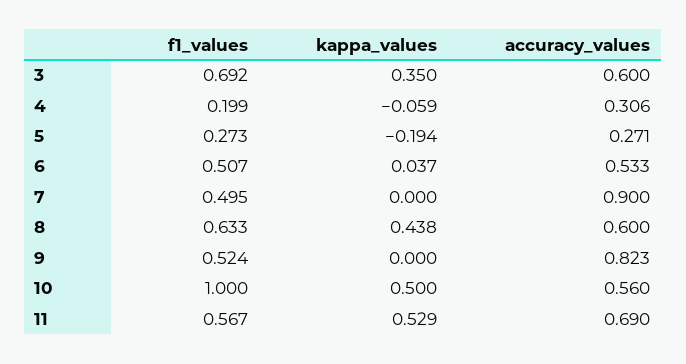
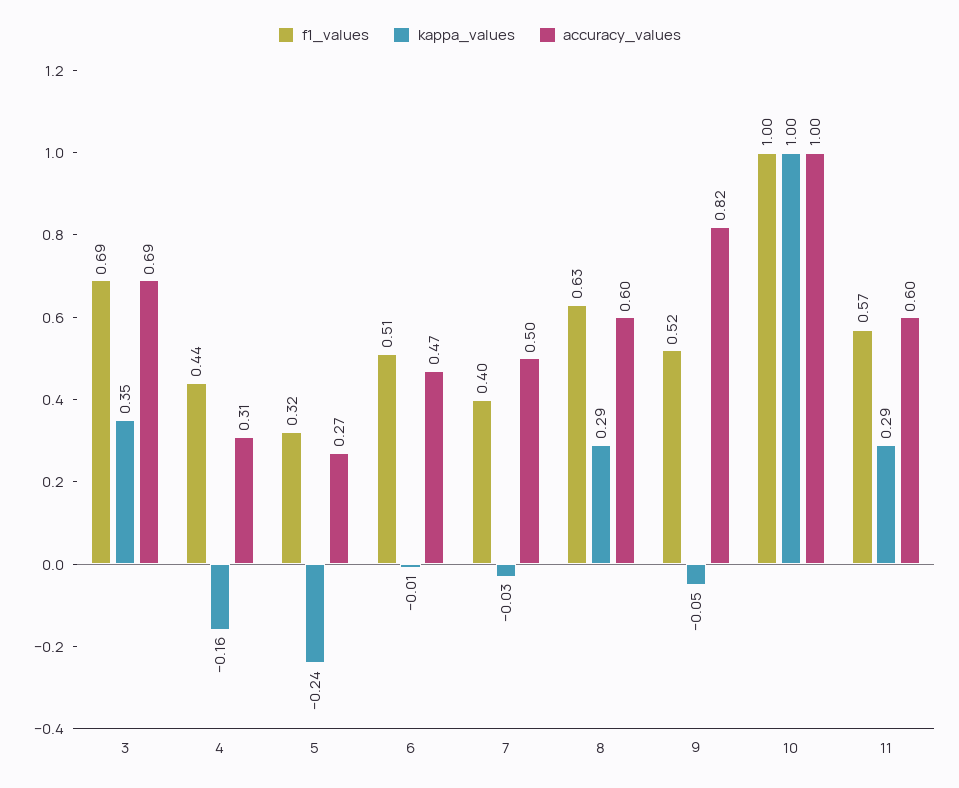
  {
    "f1_values": {
      "3": 0.692,
-     "4": 0.199,
+     "4": 0.44,
-     "5": 0.273,
+     "5": 0.32,
      "6": 0.507,
-     "7": 0.495,
+     "7": 0.4,
      "8": 0.633,
      "9": 0.524,
      "10": 1,
      "11": 0.567
    },
    "kappa_values": {
      "3": 0.35,
-     "4": -0.059,
+     "4": -0.16,
-     "5": -0.194,
+     "5": -0.24,
-     "6": 0.037,
+     "6": -0.01,
-     "7": 0,
+     "7": -0.03,
-     "8": 0.438,
+     "8": 0.29,
-     "9": 0,
+     "9": -0.05,
-     "10": 0.5,
+     "10": 1,
-     "11": 0.529
+     "11": 0.29
    },
    "accuracy_values": {
-     "3": 0.6,
+     "3": 0.69,
      "4": 0.306,
      "5": 0.271,
-     "6": 0.533,
+     "6": 0.47,
-     "7": 0.9,
+     "7": 0.5,
      "8": 0.6,
      "9": 0.823,
-     "10": 0.56,
+     "10": 1,
-     "11": 0.69
+     "11": 0.6
    }
  }

